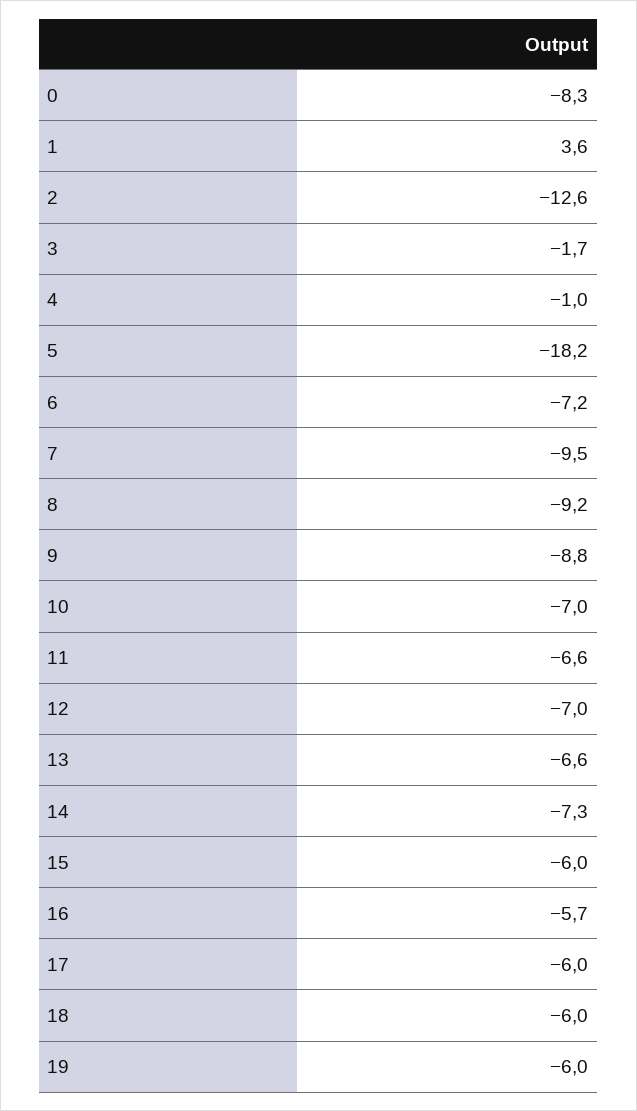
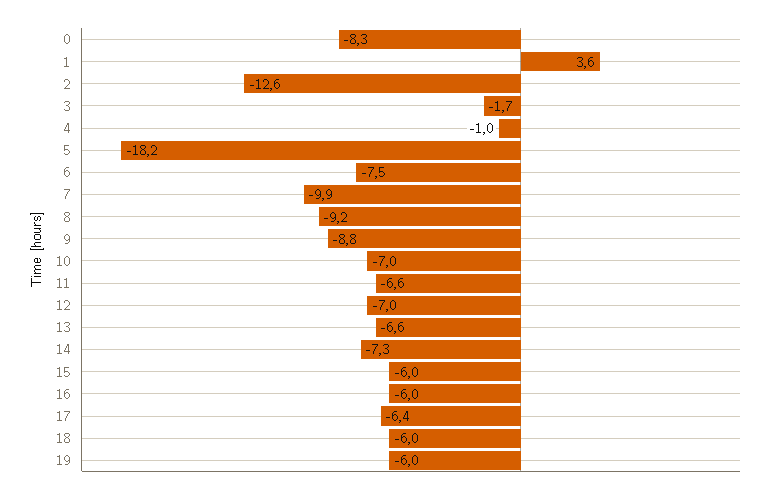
  {
    "0": -8.3,
    "1": 3.6,
    "2": -12.6,
    "3": -1.7,
    "4": -1,
    "5": -18.2,
-   "6": -7.2,
+   "6": -7.5,
-   "7": -9.5,
+   "7": -9.9,
    "8": -9.2,
    "9": -8.8,
    "10": -7,
    "11": -6.6,
    "12": -7,
    "13": -6.6,
    "14": -7.3,
    "15": -6,
-   "16": -5.7,
+   "16": -6,
-   "17": -6,
+   "17": -6.4,
    "18": -6,
    "19": -6
  }

